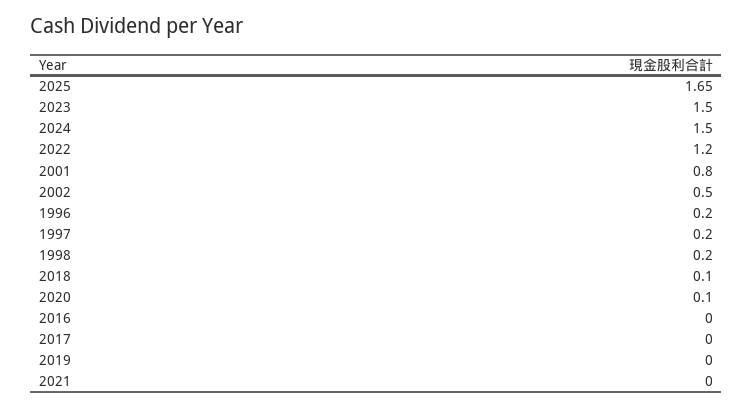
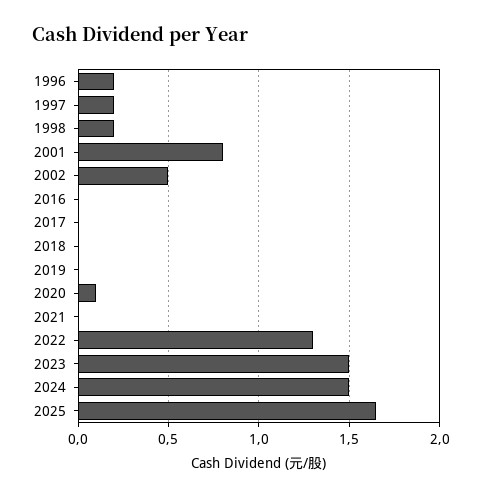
  {
    "2025": 1.65,
    "2023": 1.5,
    "2024": 1.5,
-   "2022": 1.2,
+   "2022": 1.3,
    "2001": 0.8,
    "2002": 0.5,
    "1996": 0.2,
    "1997": 0.2,
    "1998": 0.2,
-   "2018": 0.1,
+   "2018": 0,
    "2020": 0.1,
    "2016": 0,
    "2017": 0,
    "2019": 0,
    "2021": 0
  }

